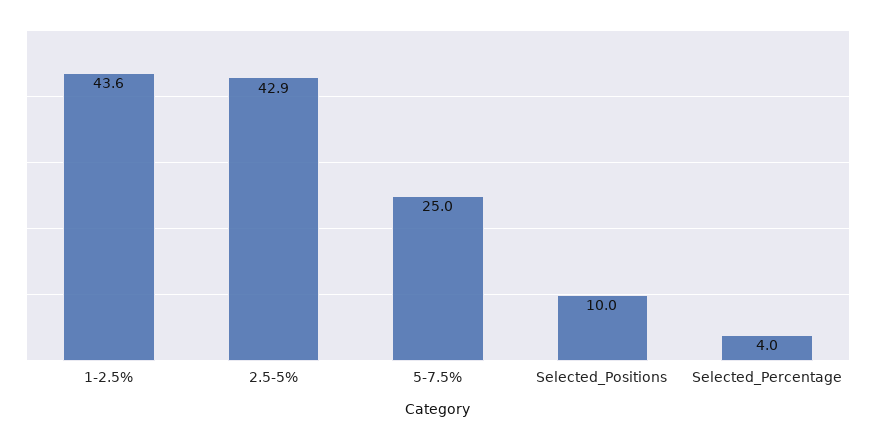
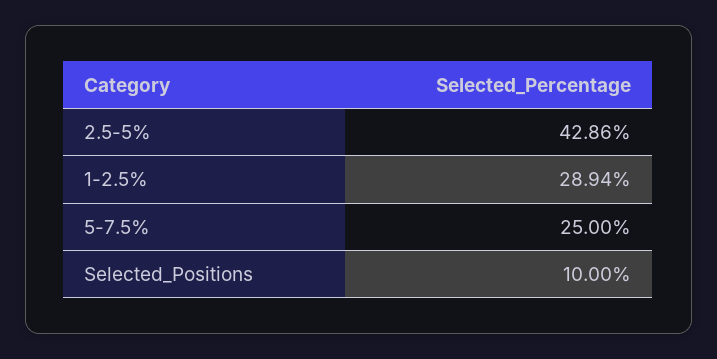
  {
-   "1-2.5%": 43.6,
+   "1-2.5%": 28.94,
    "2.5-5%": 42.86,
    "5-7.5%": 25,
-   "Selected_Positions": 10,
+   "Selected_Positions": 10
-   "Selected_Percentage": 4
  }

